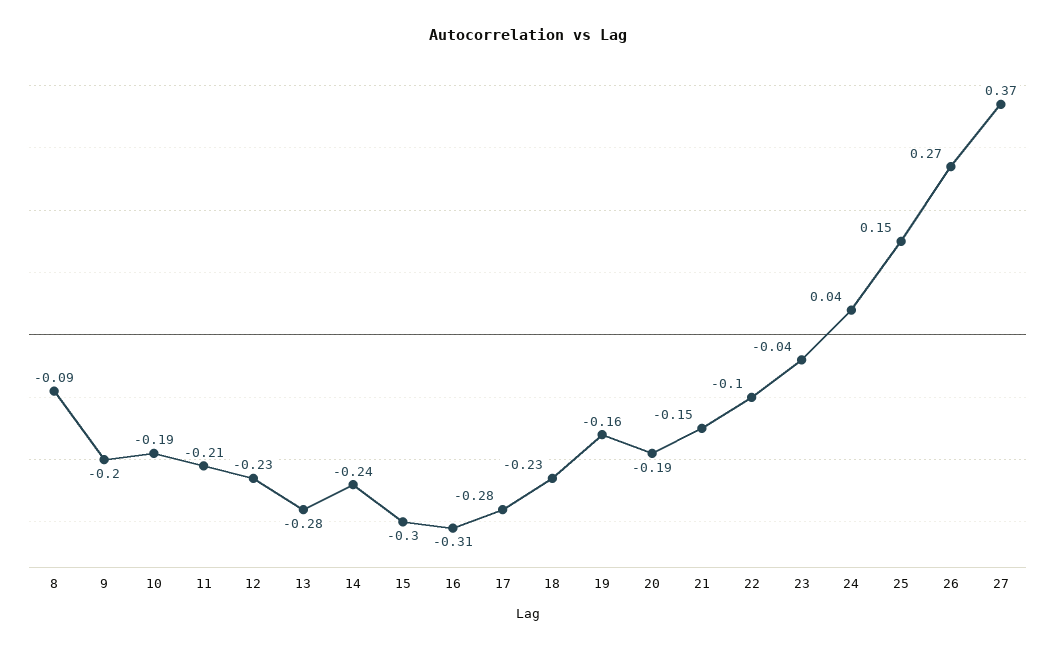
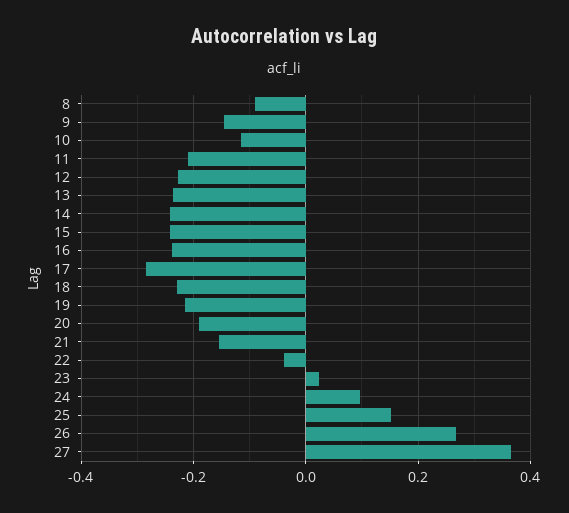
  {
    "8": -0.09,
-   "9": -0.2,
+   "9": -0.14,
-   "10": -0.19,
+   "10": -0.12,
    "11": -0.21,
    "12": -0.23,
-   "13": -0.28,
+   "13": -0.24,
    "14": -0.24,
-   "15": -0.3,
+   "15": -0.24,
-   "16": -0.31,
+   "16": -0.24,
    "17": -0.28,
    "18": -0.23,
-   "19": -0.16,
+   "19": -0.22,
    "20": -0.19,
    "21": -0.15,
-   "22": -0.1,
+   "22": -0.04,
-   "23": -0.04,
+   "23": 0.02,
-   "24": 0.04,
+   "24": 0.1,
    "25": 0.15,
    "26": 0.27,
    "27": 0.37
  }

